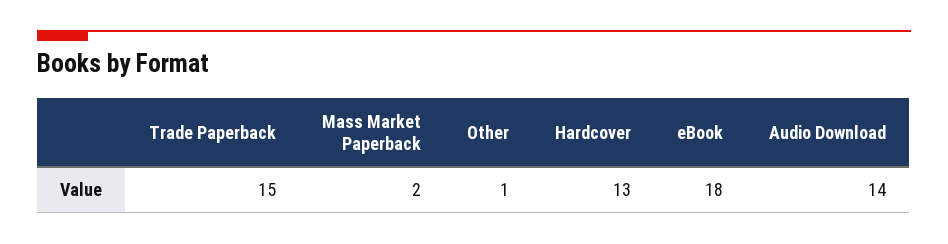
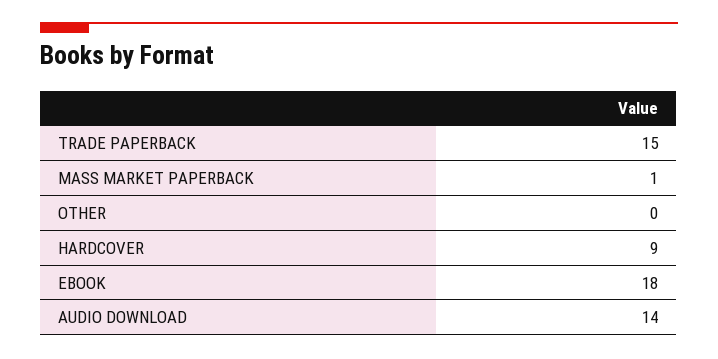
  {
    "Trade Paperback": 15,
-   "Mass Market Paperback": 2,
+   "Mass Market Paperback": 1,
-   "Other": 1,
+   "Other": 0,
-   "Hardcover": 13,
+   "Hardcover": 9,
    "eBook": 18,
    "Audio Download": 14
  }

